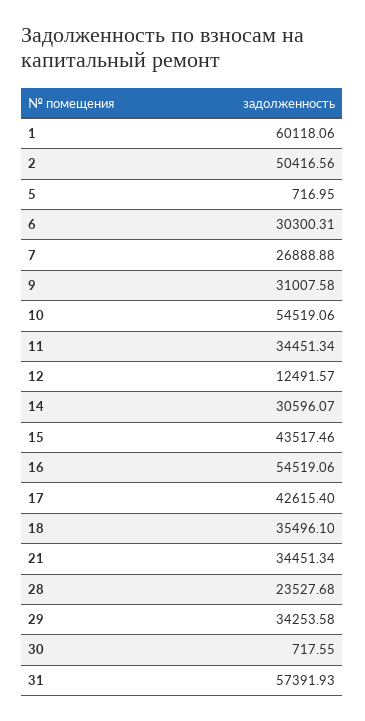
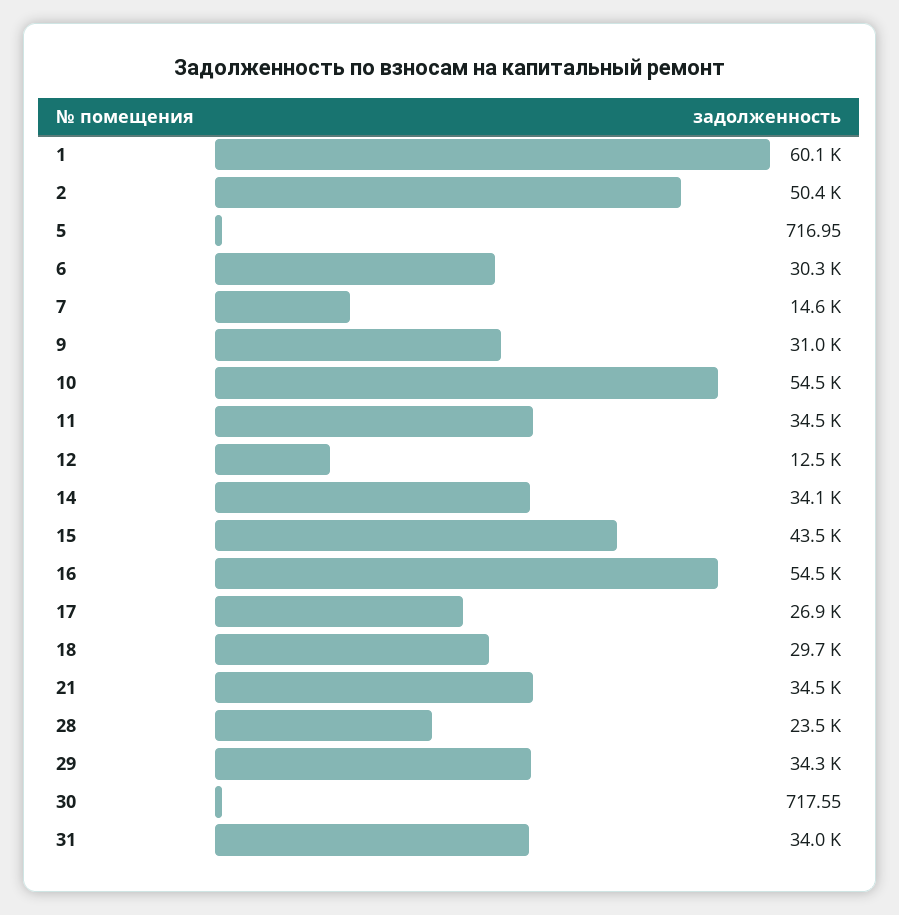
  {
    "1": 60118.06,
    "2": 50416.56,
    "5": 716.95,
    "6": 30300.31,
-   "7": 26888.88,
+   "7": 14600,
    "9": 31007.58,
    "10": 54519.06,
    "11": 34451.34,
    "12": 12491.57,
-   "14": 30596.07,
+   "14": 34100,
    "15": 43517.46,
    "16": 54519.06,
-   "17": 42615.4,
+   "17": 26900,
-   "18": 35496.1,
+   "18": 29700,
    "21": 34451.34,
    "28": 23527.68,
    "29": 34253.58,
    "30": 717.55,
-   "31": 57391.93
+   "31": 34000
  }

